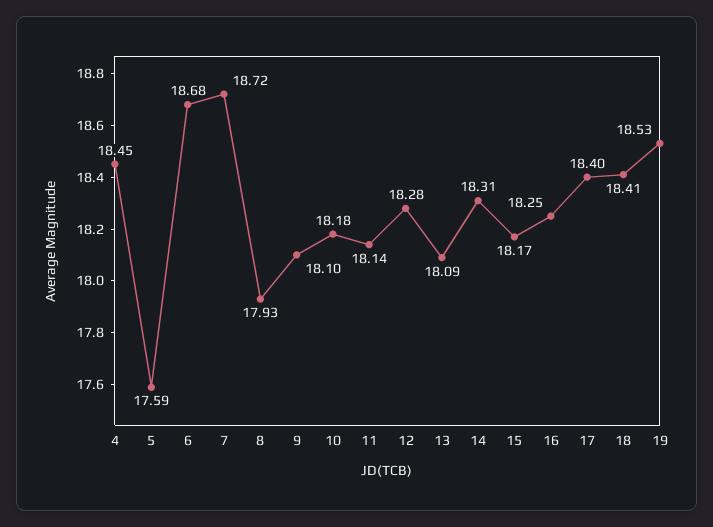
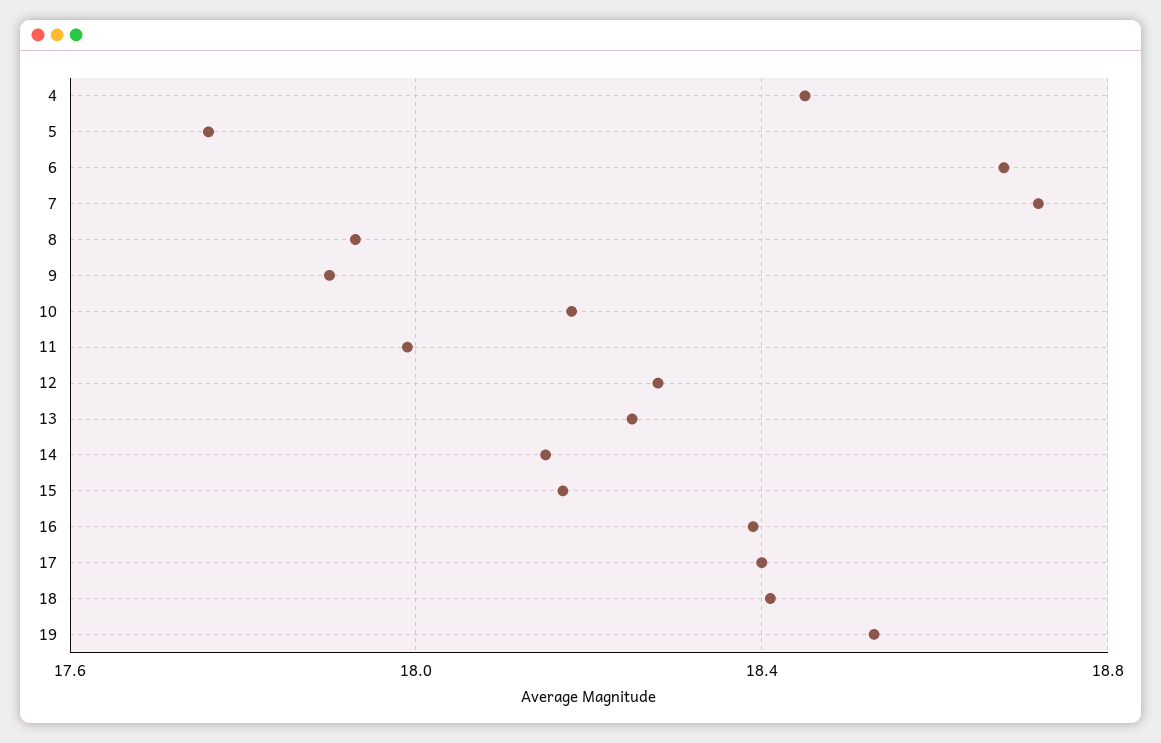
  {
    "4": 18.45,
-   "5": 17.59,
+   "5": 17.75,
    "6": 18.68,
    "7": 18.72,
    "8": 17.93,
-   "9": 18.1,
+   "9": 17.9,
    "10": 18.18,
-   "11": 18.14,
+   "11": 18,
    "12": 18.28,
-   "13": 18.09,
+   "13": 18.25,
-   "14": 18.31,
+   "14": 18.15,
    "15": 18.17,
-   "16": 18.25,
+   "16": 18.4,
    "17": 18.4,
    "18": 18.41,
    "19": 18.53
  }

